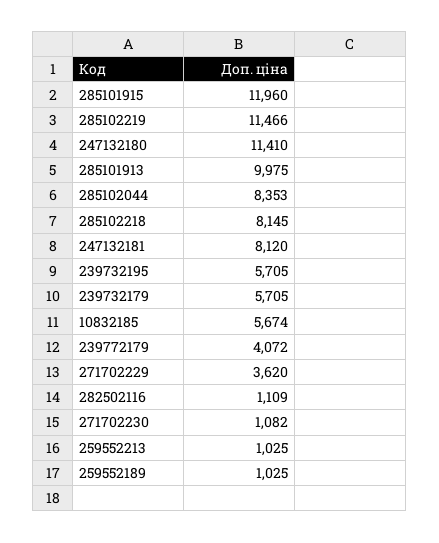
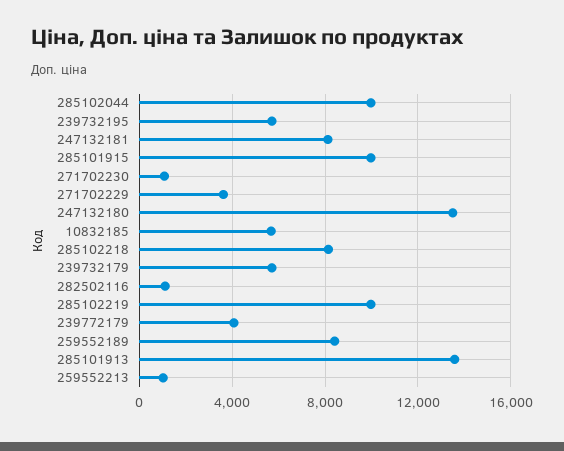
  {
-   "285101915": 11960,
+   "285101915": 10000,
-   "285102219": 11466,
+   "285102219": 10000,
-   "247132180": 11410,
+   "247132180": 13500,
-   "285101913": 9975,
+   "285101913": 13500,
-   "285102044": 8353,
+   "285102044": 10000,
    "285102218": 8145,
    "247132181": 8120,
    "239732195": 5705,
    "239732179": 5705,
    "10832185": 5674,
    "239772179": 4072,
    "271702229": 3620,
    "282502116": 1109,
    "271702230": 1082,
    "259552213": 1025,
-   "259552189": 1025
+   "259552189": 8500
  }

